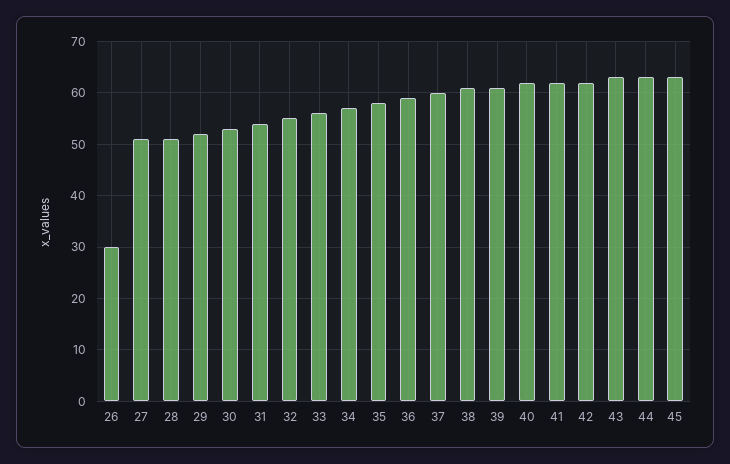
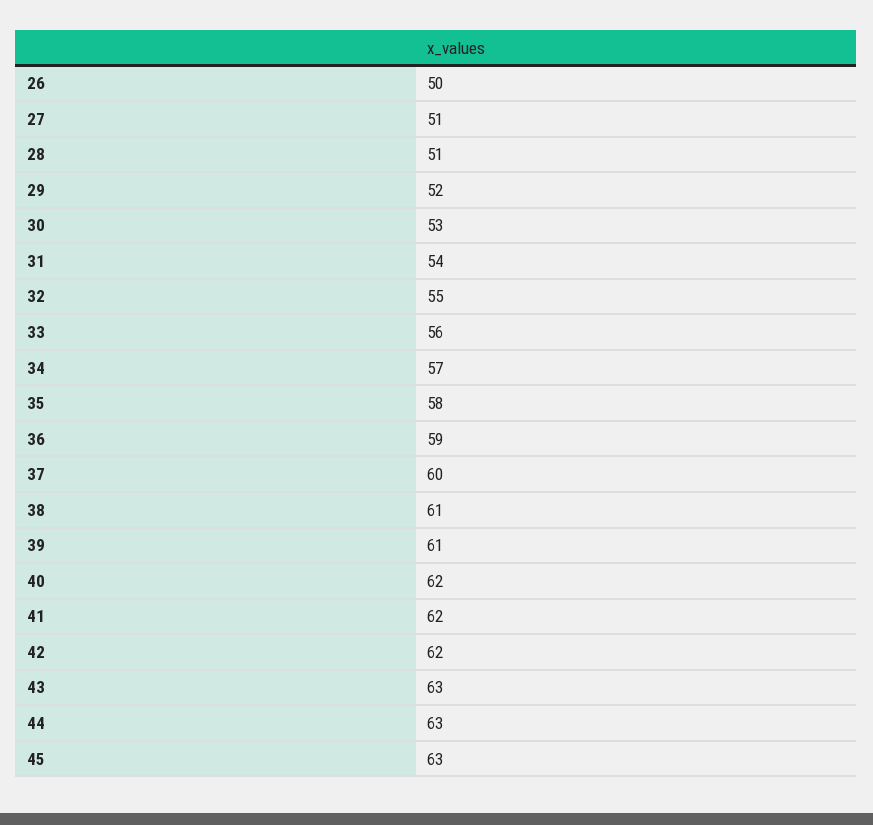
  {
-   "26": 30,
+   "26": 50,
    "27": 51,
    "28": 51,
    "29": 52,
    "30": 53,
    "31": 54,
    "32": 55,
    "33": 56,
    "34": 57,
    "35": 58,
    "36": 59,
    "37": 60,
    "38": 61,
    "39": 61,
    "40": 62,
    "41": 62,
    "42": 62,
    "43": 63,
    "44": 63,
    "45": 63
  }

